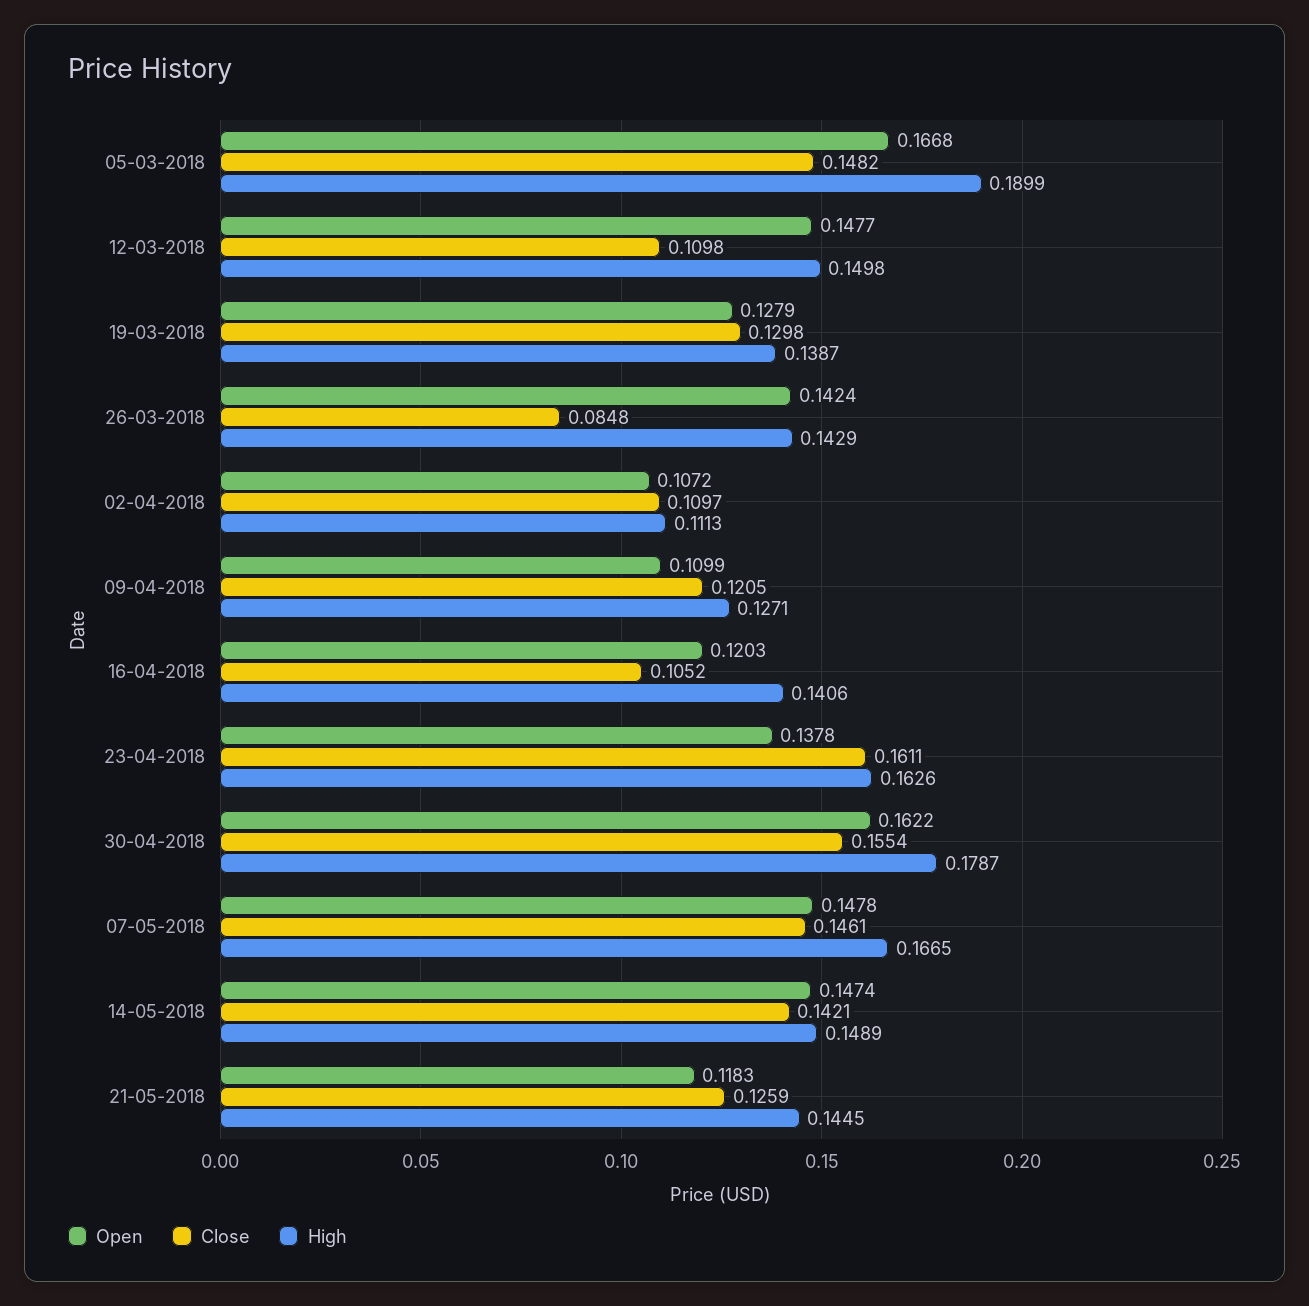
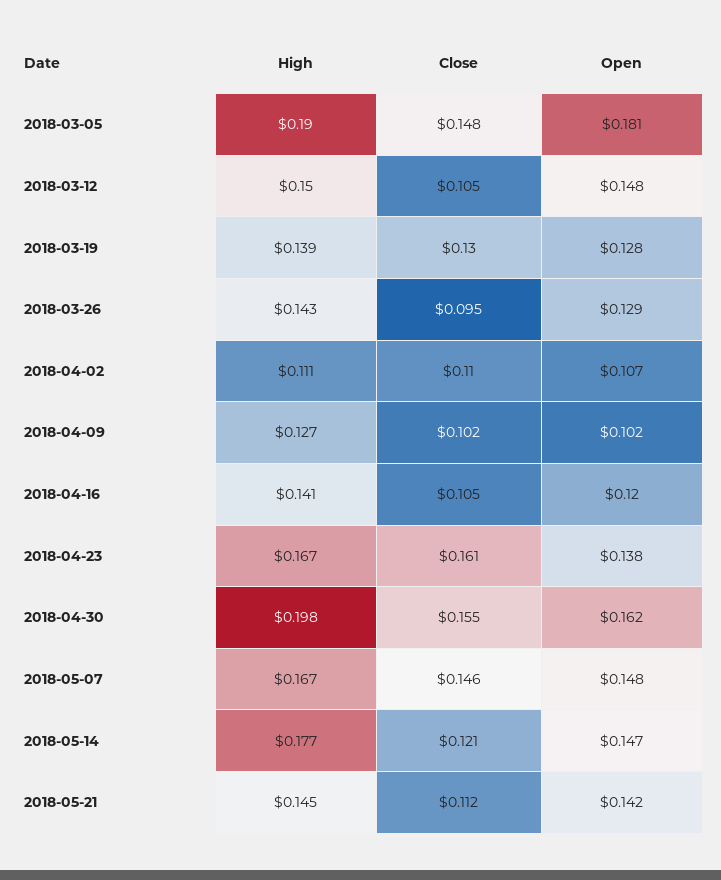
  {
    "Open": {
-     "05-03-2018": 0.1668,
+     "05-03-2018": 0.181,
      "12-03-2018": 0.1477,
      "19-03-2018": 0.1279,
-     "26-03-2018": 0.1424,
+     "26-03-2018": 0.129,
      "02-04-2018": 0.1072,
-     "09-04-2018": 0.1099,
+     "09-04-2018": 0.102,
      "16-04-2018": 0.1203,
      "23-04-2018": 0.1378,
      "30-04-2018": 0.1622,
      "07-05-2018": 0.1478,
      "14-05-2018": 0.1474,
-     "21-05-2018": 0.1183
+     "21-05-2018": 0.142
    },
    "Close": {
      "05-03-2018": 0.1482,
-     "12-03-2018": 0.1098,
+     "12-03-2018": 0.105,
      "19-03-2018": 0.1298,
-     "26-03-2018": 0.0848,
+     "26-03-2018": 0.095,
      "02-04-2018": 0.1097,
-     "09-04-2018": 0.1205,
+     "09-04-2018": 0.102,
      "16-04-2018": 0.1052,
      "23-04-2018": 0.1611,
      "30-04-2018": 0.1554,
      "07-05-2018": 0.1461,
-     "14-05-2018": 0.1421,
+     "14-05-2018": 0.121,
-     "21-05-2018": 0.1259
+     "21-05-2018": 0.112
    },
    "High": {
      "05-03-2018": 0.1899,
      "12-03-2018": 0.1498,
      "19-03-2018": 0.1387,
      "26-03-2018": 0.1429,
      "02-04-2018": 0.1113,
      "09-04-2018": 0.1271,
      "16-04-2018": 0.1406,
-     "23-04-2018": 0.1626,
+     "23-04-2018": 0.167,
-     "30-04-2018": 0.1787,
+     "30-04-2018": 0.198,
      "07-05-2018": 0.1665,
-     "14-05-2018": 0.1489,
+     "14-05-2018": 0.177,
      "21-05-2018": 0.1445
    }
  }

